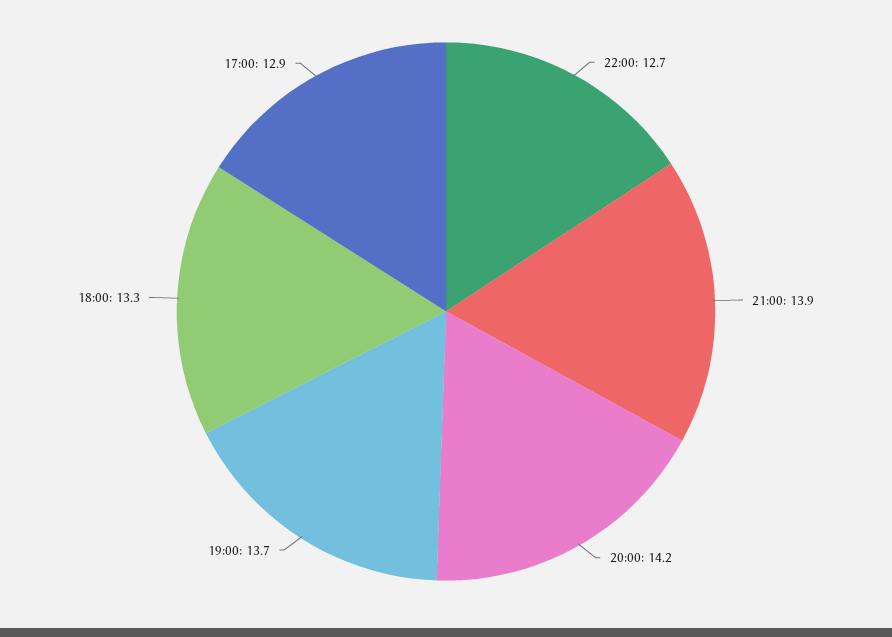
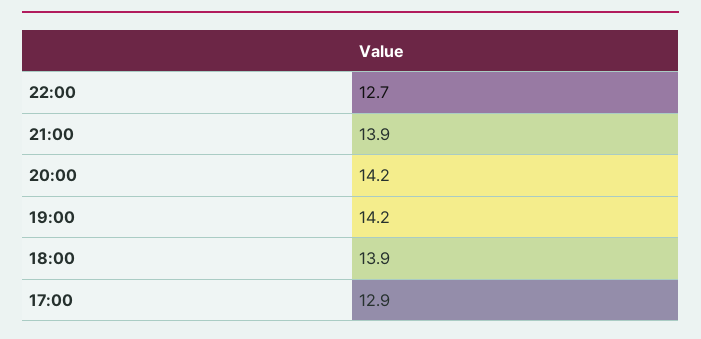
  {
    "22:00": 12.7,
    "21:00": 13.9,
    "20:00": 14.2,
-   "19:00": 13.7,
+   "19:00": 14.2,
-   "18:00": 13.3,
+   "18:00": 13.9,
    "17:00": 12.9
  }

